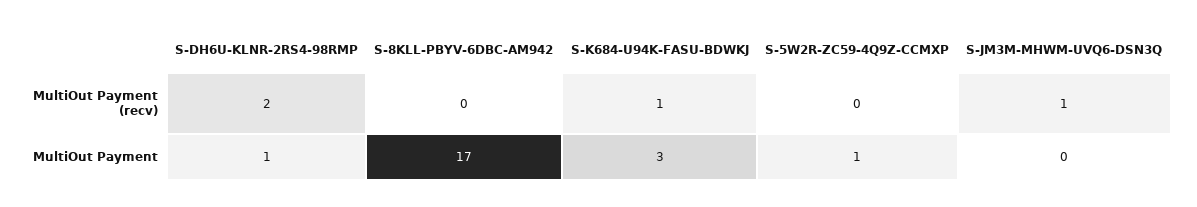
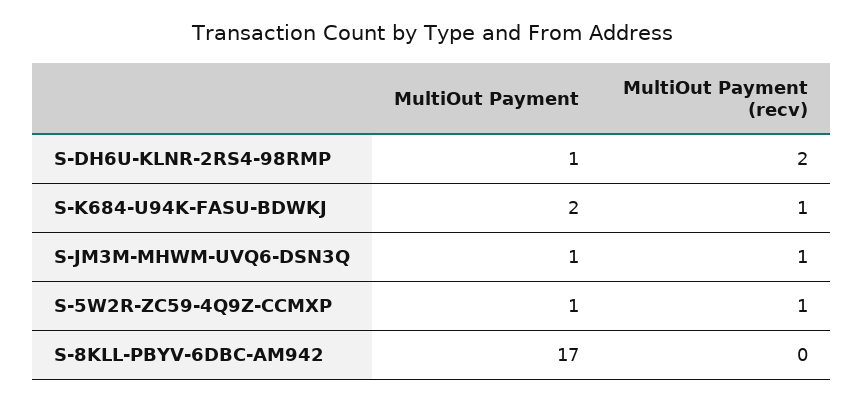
  {
    "S-DH6U-KLNR-2RS4-98RMP": {
      "MultiOut Payment (recv)": 2,
      "MultiOut Payment": 1
    },
    "S-8KLL-PBYV-6DBC-AM942": {
      "MultiOut Payment (recv)": 0,
      "MultiOut Payment": 17
    },
    "S-K684-U94K-FASU-BDWKJ": {
      "MultiOut Payment (recv)": 1,
-     "MultiOut Payment": 3
+     "MultiOut Payment": 2
    },
    "S-5W2R-ZC59-4Q9Z-CCMXP": {
-     "MultiOut Payment (recv)": 0,
+     "MultiOut Payment (recv)": 1,
      "MultiOut Payment": 1
    },
    "S-JM3M-MHWM-UVQ6-DSN3Q": {
      "MultiOut Payment (recv)": 1,
-     "MultiOut Payment": 0
+     "MultiOut Payment": 1
    }
  }

